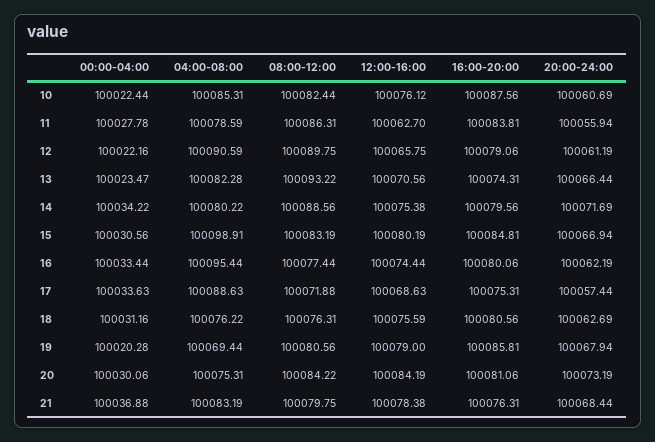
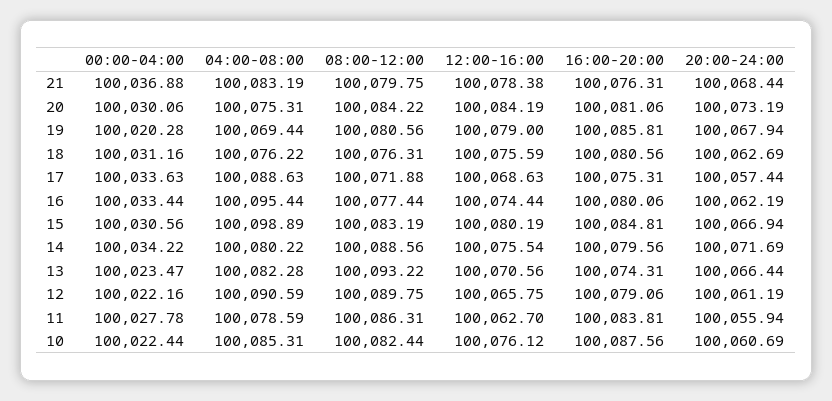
  {
    "00:00-04:00": {
      "10": 100022.44,
      "11": 100027.78,
      "12": 100022.16,
      "13": 100023.47,
      "14": 100034.22,
      "15": 100030.56,
      "16": 100033.44,
      "17": 100033.63,
      "18": 100031.16,
      "19": 100020.28,
      "20": 100030.06,
      "21": 100036.88
    },
    "04:00-08:00": {
      "10": 100085.31,
      "11": 100078.59,
      "12": 100090.59,
      "13": 100082.28,
      "14": 100080.22,
-     "15": 100098.91,
+     "15": 100098.89,
      "16": 100095.44,
      "17": 100088.63,
      "18": 100076.22,
      "19": 100069.44,
      "20": 100075.31,
      "21": 100083.19
    },
    "08:00-12:00": {
      "10": 100082.44,
      "11": 100086.31,
      "12": 100089.75,
      "13": 100093.22,
      "14": 100088.56,
      "15": 100083.19,
      "16": 100077.44,
      "17": 100071.88,
      "18": 100076.31,
      "19": 100080.56,
      "20": 100084.22,
      "21": 100079.75
    },
    "12:00-16:00": {
      "10": 100076.12,
      "11": 100062.7,
      "12": 100065.75,
      "13": 100070.56,
-     "14": 100075.38,
+     "14": 100075.54,
      "15": 100080.19,
      "16": 100074.44,
      "17": 100068.63,
      "18": 100075.59,
      "19": 100079,
      "20": 100084.19,
      "21": 100078.38
    },
    "16:00-20:00": {
      "10": 100087.56,
      "11": 100083.81,
      "12": 100079.06,
      "13": 100074.31,
      "14": 100079.56,
      "15": 100084.81,
      "16": 100080.06,
      "17": 100075.31,
      "18": 100080.56,
      "19": 100085.81,
      "20": 100081.06,
      "21": 100076.31
    },
    "20:00-24:00": {
      "10": 100060.69,
      "11": 100055.94,
      "12": 100061.19,
      "13": 100066.44,
      "14": 100071.69,
      "15": 100066.94,
      "16": 100062.19,
      "17": 100057.44,
      "18": 100062.69,
      "19": 100067.94,
      "20": 100073.19,
      "21": 100068.44
    }
  }

